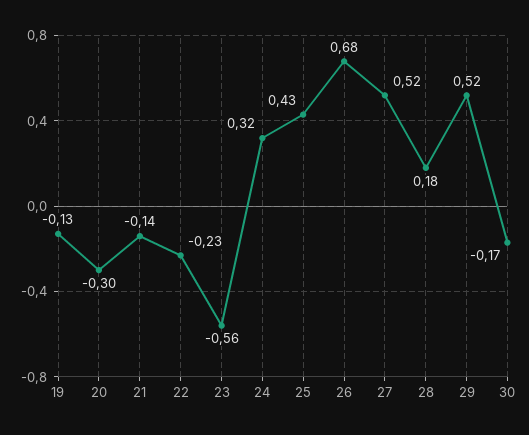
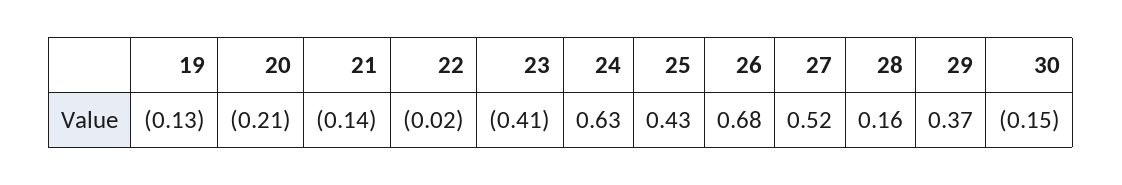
  {
    "19": -0.13,
-   "20": -0.3,
+   "20": -0.21,
    "21": -0.14,
-   "22": -0.23,
+   "22": -0.02,
-   "23": -0.56,
+   "23": -0.41,
-   "24": 0.32,
+   "24": 0.63,
    "25": 0.43,
    "26": 0.68,
    "27": 0.52,
-   "28": 0.18,
+   "28": 0.16,
-   "29": 0.52,
+   "29": 0.37,
-   "30": -0.17
+   "30": -0.15
  }

